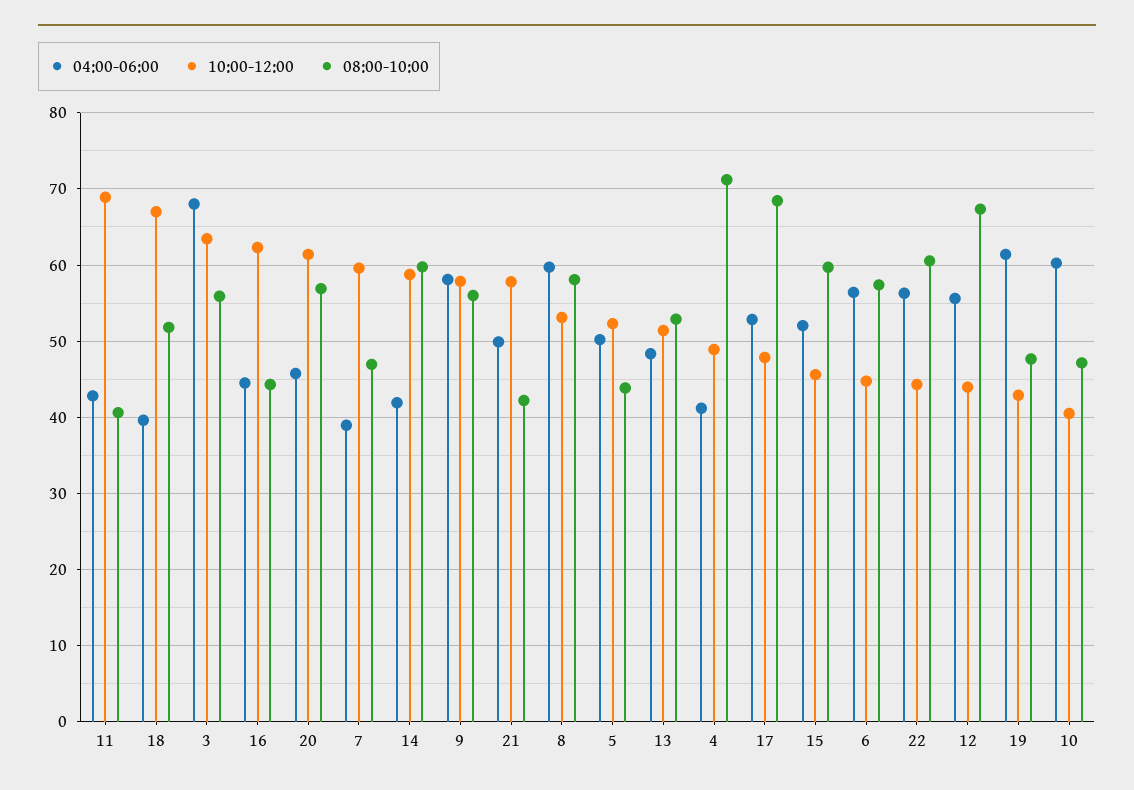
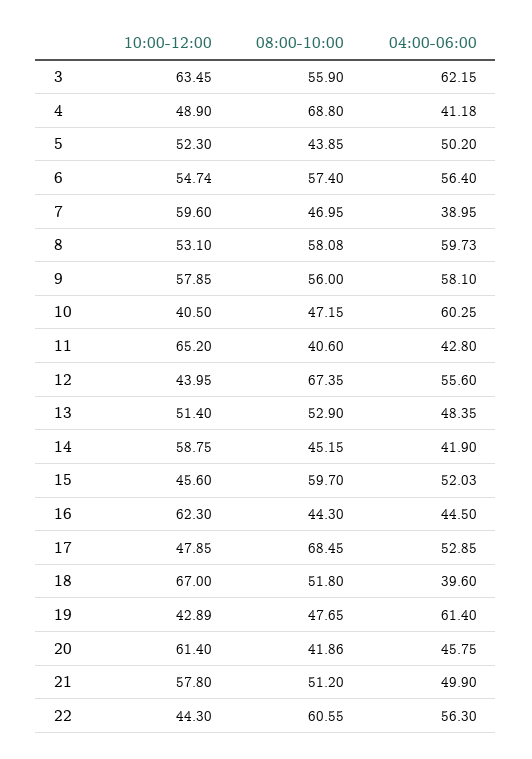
  {
    "04:00-06:00": {
      "11": 42.8,
      "18": 39.6,
-     "3": 68,
+     "3": 62.15,
      "16": 44.5,
      "20": 45.75,
      "7": 38.95,
      "14": 41.9,
      "9": 58.1,
      "21": 49.9,
      "8": 59.73,
      "5": 50.2,
      "13": 48.35,
      "4": 41.18,
      "17": 52.85,
      "15": 52.03,
      "6": 56.4,
      "22": 56.3,
      "12": 55.6,
      "19": 61.4,
      "10": 60.25
    },
    "10:00-12:00": {
-     "11": 69,
+     "11": 65.2,
      "18": 67,
      "3": 63.45,
      "16": 62.3,
      "20": 61.4,
      "7": 59.6,
      "14": 58.75,
      "9": 57.85,
      "21": 57.8,
      "8": 53.1,
      "5": 52.3,
      "13": 51.4,
      "4": 48.9,
      "17": 47.85,
      "15": 45.6,
-     "6": 45,
+     "6": 54.74,
      "22": 44.3,
      "12": 43.95,
      "19": 42.89,
      "10": 40.5
    },
    "08:00-10:00": {
      "11": 40.6,
      "18": 51.8,
      "3": 55.9,
      "16": 44.3,
-     "20": 57,
+     "20": 41.86,
      "7": 46.95,
-     "14": 60,
+     "14": 45.15,
      "9": 56,
-     "21": 42,
+     "21": 51.2,
      "8": 58.08,
      "5": 43.85,
      "13": 52.9,
-     "4": 71,
+     "4": 68.8,
      "17": 68.45,
      "15": 59.7,
      "6": 57.4,
      "22": 60.55,
      "12": 67.35,
      "19": 47.65,
      "10": 47.15
    }
  }

